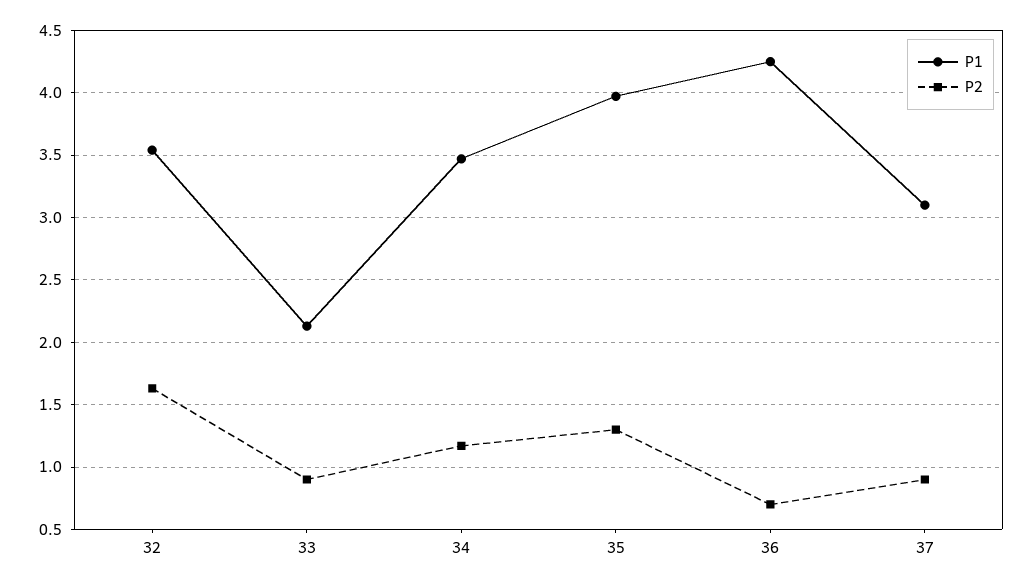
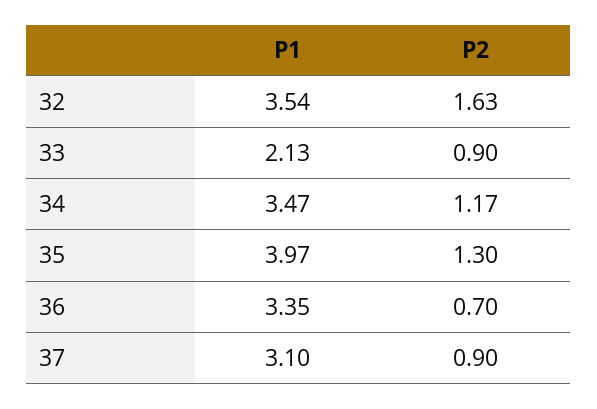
  {
    "P1": {
      "32": 3.54,
      "33": 2.13,
      "34": 3.47,
      "35": 3.97,
-     "36": 4.25,
+     "36": 3.35,
      "37": 3.1
    },
    "P2": {
      "32": 1.63,
      "33": 0.9,
      "34": 1.17,
      "35": 1.3,
      "36": 0.7,
      "37": 0.9
    }
  }

